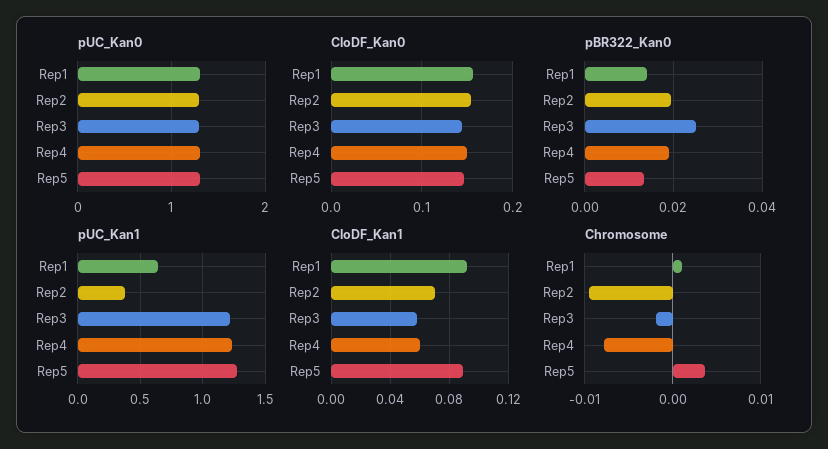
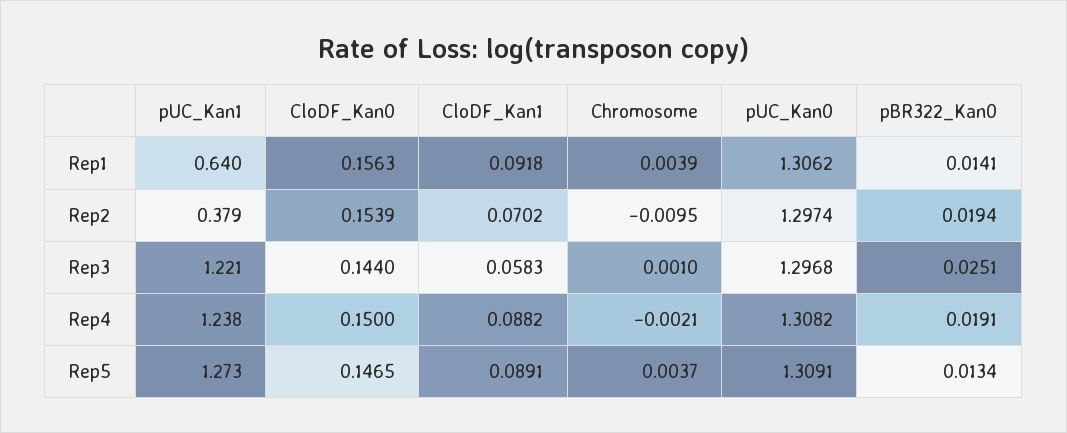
  {
    "pUC_Kan0": {
      "Rep1": 1.3062,
      "Rep2": 1.2974,
      "Rep3": 1.2968,
      "Rep4": 1.3082,
      "Rep5": 1.3091
    },
    "CloDF_Kan0": {
      "Rep1": 0.1563,
      "Rep2": 0.1539,
      "Rep3": 0.144,
      "Rep4": 0.15,
      "Rep5": 0.1465
    },
    "pBR322_Kan0": {
      "Rep1": 0.0141,
      "Rep2": 0.0194,
      "Rep3": 0.0251,
      "Rep4": 0.0191,
      "Rep5": 0.0134
    },
    "pUC_Kan1": {
      "Rep1": 0.64,
      "Rep2": 0.379,
      "Rep3": 1.221,
      "Rep4": 1.238,
      "Rep5": 1.273
    },
    "CloDF_Kan1": {
      "Rep1": 0.0918,
      "Rep2": 0.0702,
      "Rep3": 0.0583,
-     "Rep4": 0.06,
+     "Rep4": 0.0882,
      "Rep5": 0.0891
    },
    "Chromosome": {
-     "Rep1": 0.001,
+     "Rep1": 0.0039,
      "Rep2": -0.0095,
-     "Rep3": -0.002,
+     "Rep3": 0.001,
-     "Rep4": -0.008,
+     "Rep4": -0.0021,
      "Rep5": 0.0037
    }
  }

